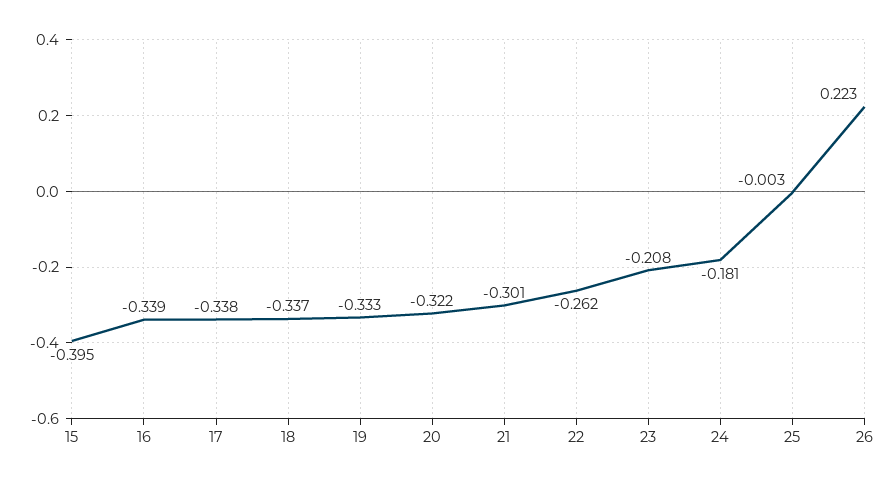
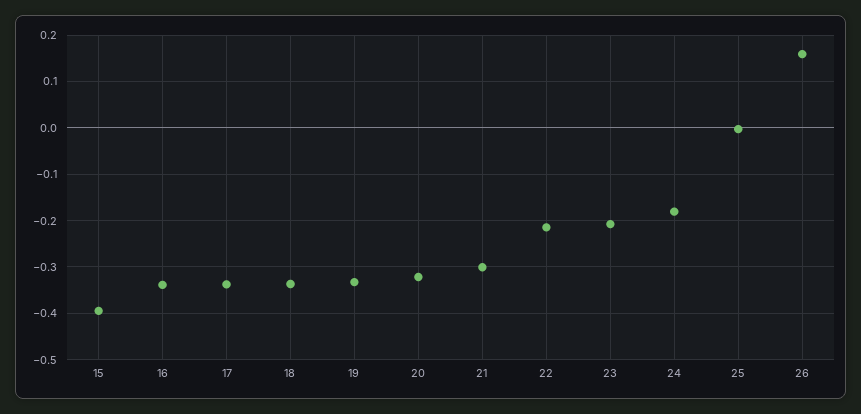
  {
    "15": -0.395,
    "16": -0.339,
    "17": -0.338,
    "18": -0.337,
    "19": -0.333,
    "20": -0.322,
    "21": -0.301,
-   "22": -0.262,
+   "22": -0.22,
    "23": -0.208,
    "24": -0.181,
    "25": -0.003,
-   "26": 0.223
+   "26": 0.16
  }

